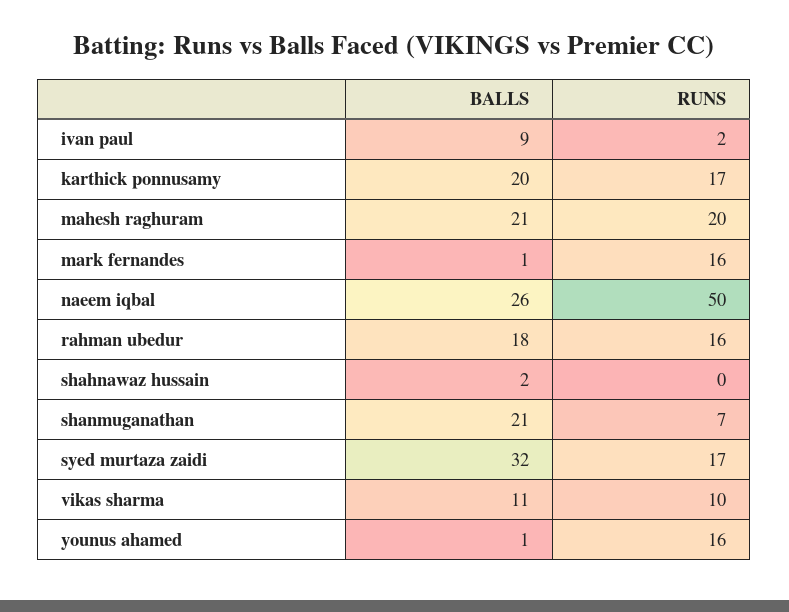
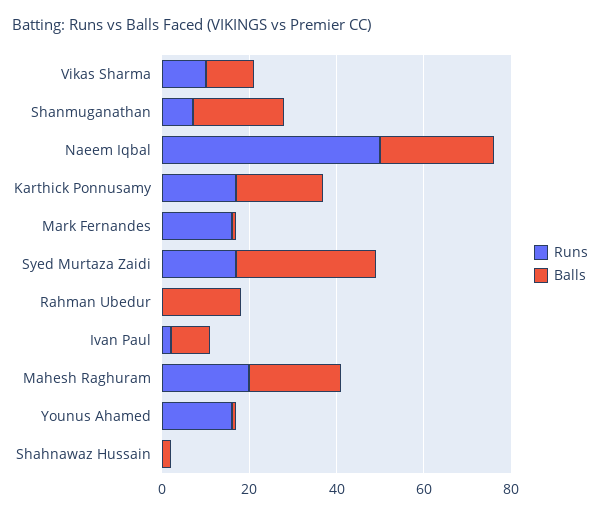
  {
    "BALLS": {
      "ivan paul": 9,
      "karthick ponnusamy": 20,
      "mahesh raghuram": 21,
      "mark fernandes": 1,
      "naeem iqbal": 26,
      "rahman ubedur": 18,
      "shahnawaz hussain": 2,
      "shanmuganathan": 21,
      "syed murtaza zaidi": 32,
      "vikas sharma": 11,
      "younus ahamed": 1
    },
    "RUNS": {
      "ivan paul": 2,
      "karthick ponnusamy": 17,
      "mahesh raghuram": 20,
      "mark fernandes": 16,
      "naeem iqbal": 50,
-     "rahman ubedur": 16,
+     "rahman ubedur": 0,
      "shahnawaz hussain": 0,
      "shanmuganathan": 7,
      "syed murtaza zaidi": 17,
      "vikas sharma": 10,
      "younus ahamed": 16
    }
  }

